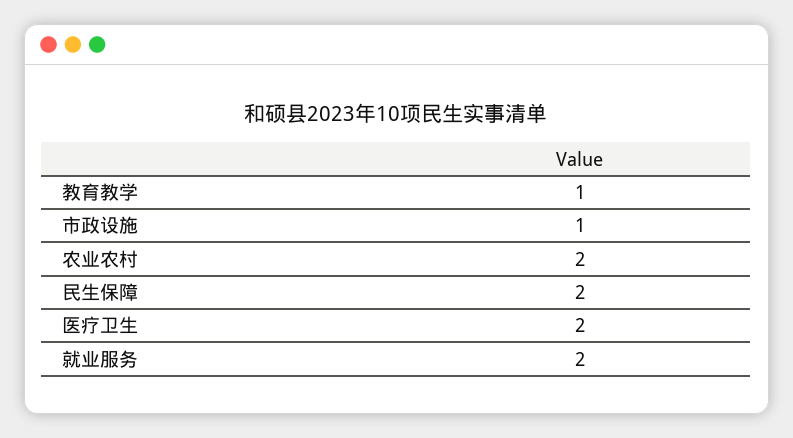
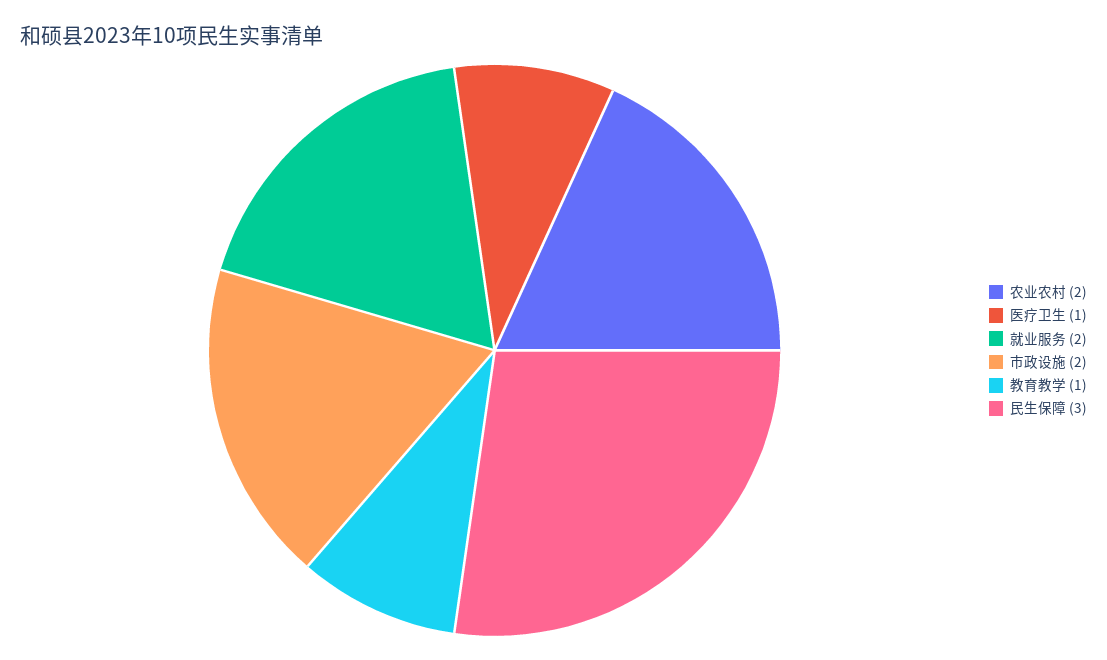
  {
    "教育教学": 1,
-   "市政设施": 1,
+   "市政设施": 2,
    "农业农村": 2,
-   "民生保障": 2,
+   "民生保障": 3,
-   "医疗卫生": 2,
+   "医疗卫生": 1,
    "就业服务": 2
  }

